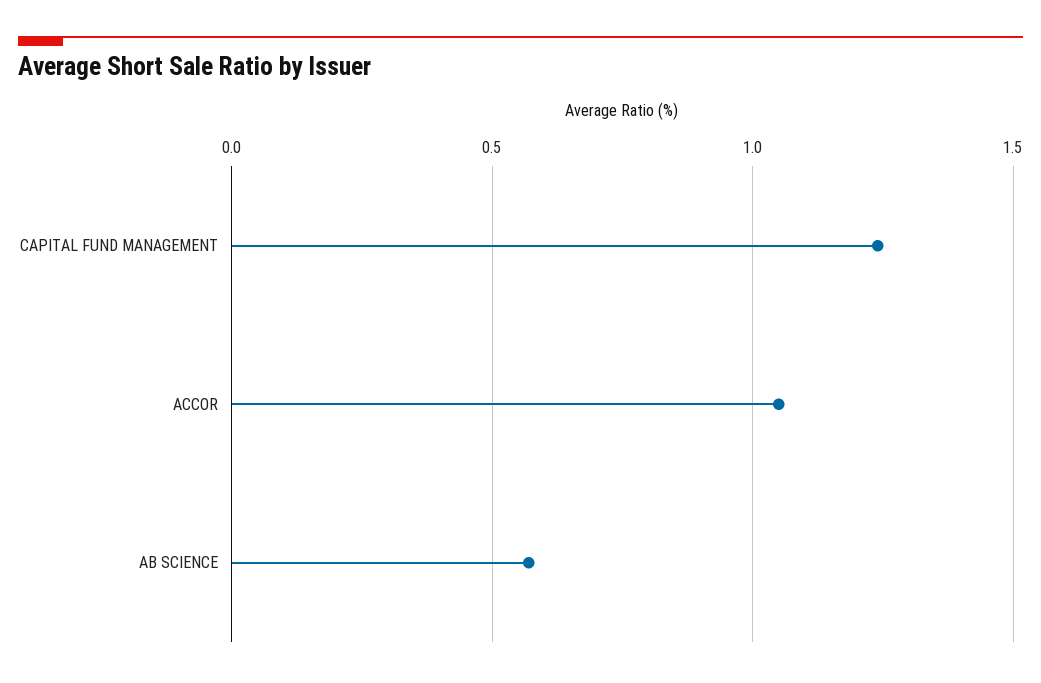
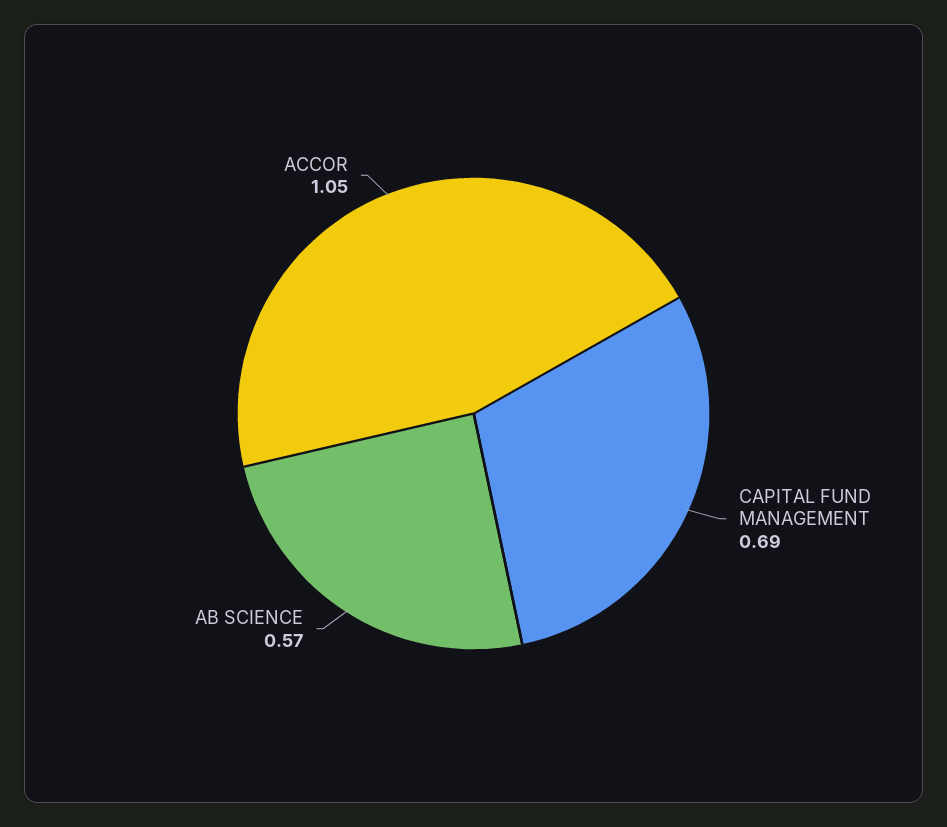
  {
-   "CAPITAL FUND MANAGEMENT": 1.25,
+   "CAPITAL FUND MANAGEMENT": 0.69,
    "ACCOR": 1.05,
    "AB SCIENCE": 0.57
  }

